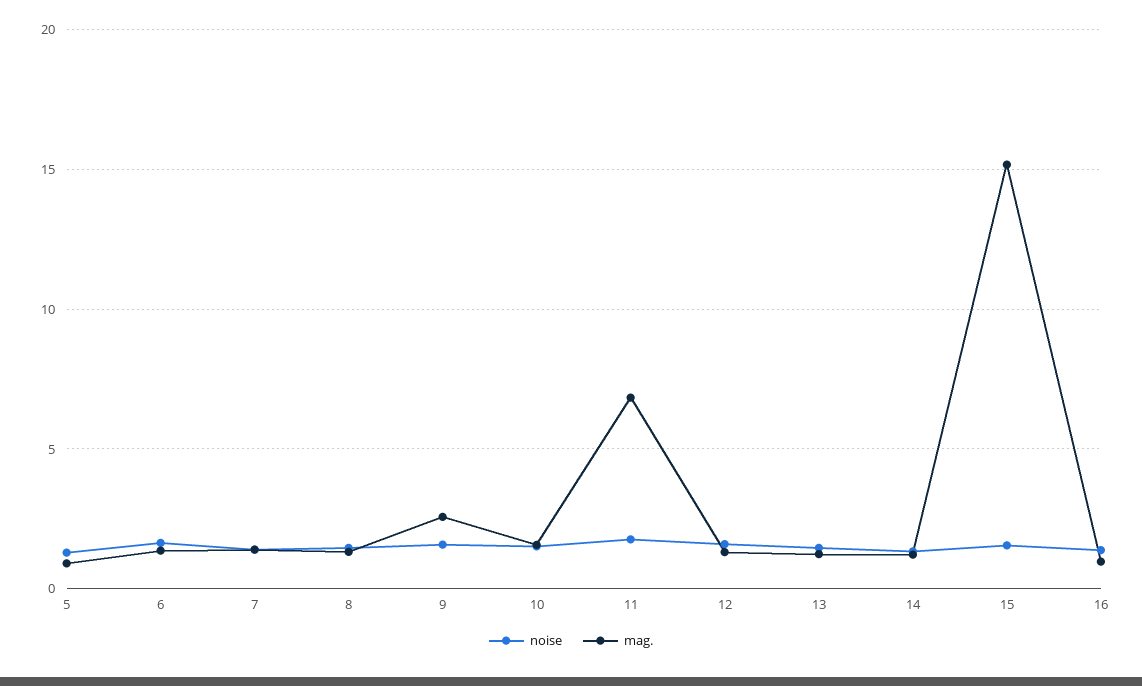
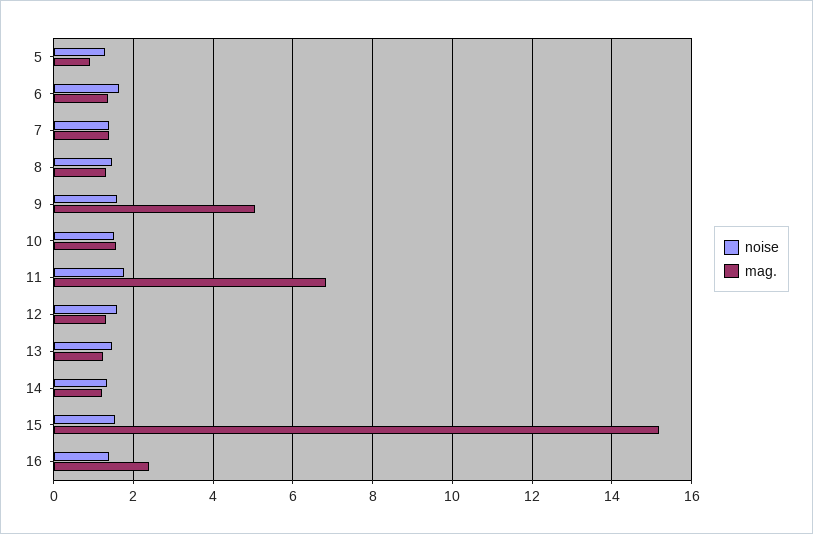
  {
    "noise": {
      "5": 1.2,
      "6": 1.6,
      "7": 1.4,
      "8": 1.4,
      "9": 1.6,
      "10": 1.6,
      "11": 1.8,
      "12": 1.6,
      "13": 1.4,
      "14": 1.4,
      "15": 1.6,
      "16": 1.4
    },
    "mag.": {
      "5": 1,
      "6": 1.4,
      "7": 1.4,
      "8": 1.4,
-     "9": 2.5,
+     "9": 5,
      "10": 1.6,
      "11": 6.8,
      "12": 1.4,
      "13": 1.2,
      "14": 1.2,
      "15": 15.2,
-     "16": 1
+     "16": 2.4
    }
  }

